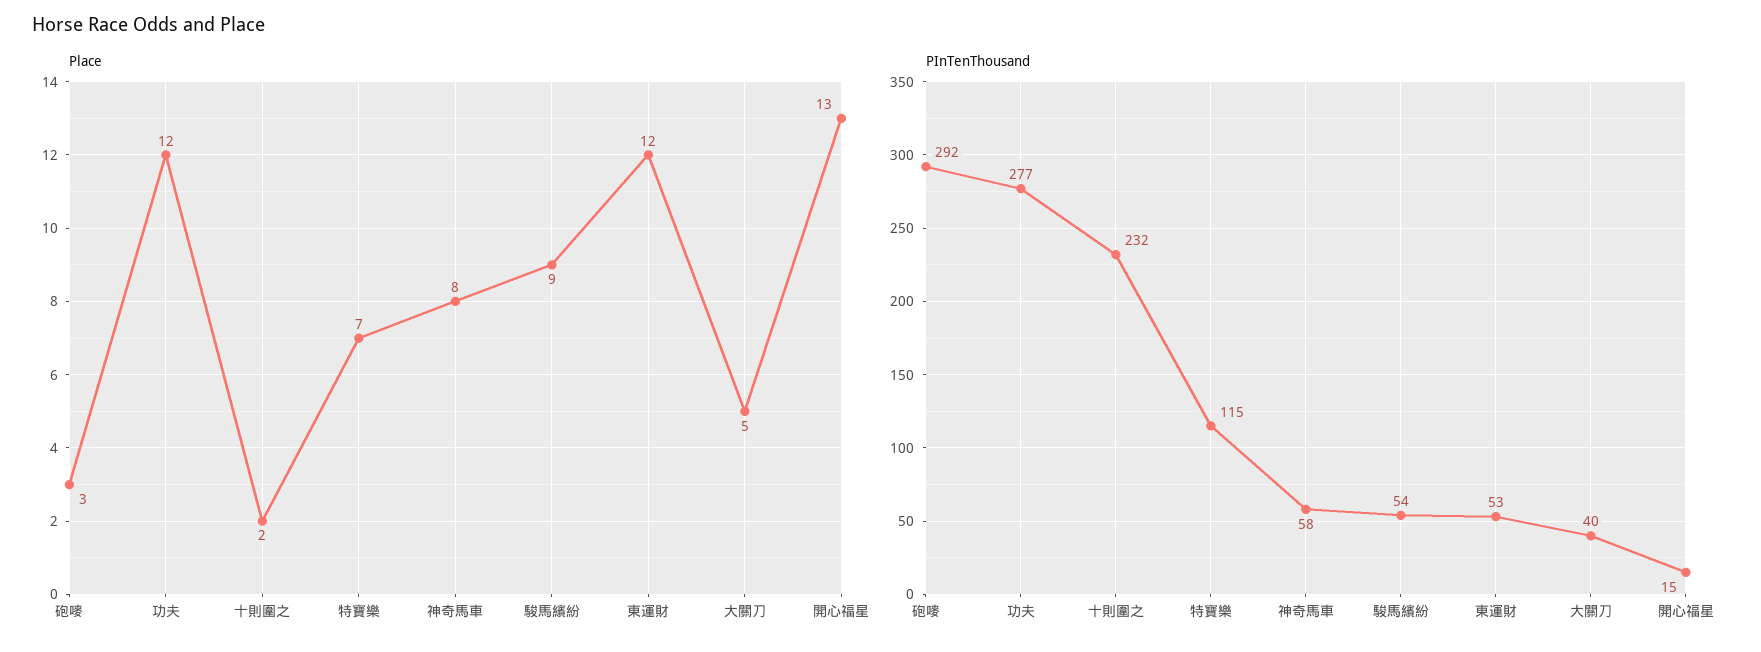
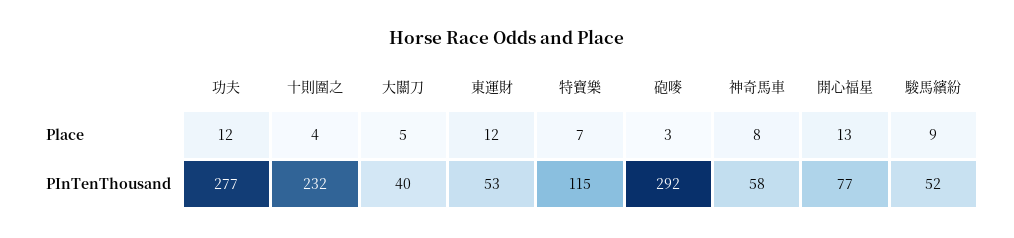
  {
    "Place": {
      "砲嘜": 3,
      "功夫": 12,
-     "十則圍之": 2,
+     "十則圍之": 4,
      "特寶樂": 7,
      "神奇馬車": 8,
      "駿馬繽紛": 9,
      "東運財": 12,
      "大關刀": 5,
      "開心福星": 13
    },
    "PInTenThousand": {
      "砲嘜": 292,
      "功夫": 277,
      "十則圍之": 232,
      "特寶樂": 115,
      "神奇馬車": 58,
-     "駿馬繽紛": 54,
+     "駿馬繽紛": 52,
      "東運財": 53,
      "大關刀": 40,
-     "開心福星": 15
+     "開心福星": 77
    }
  }

